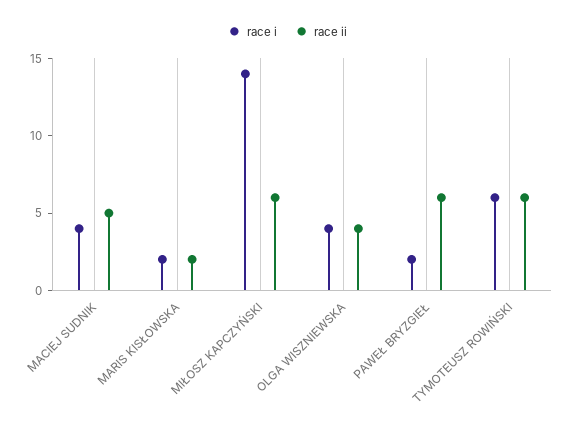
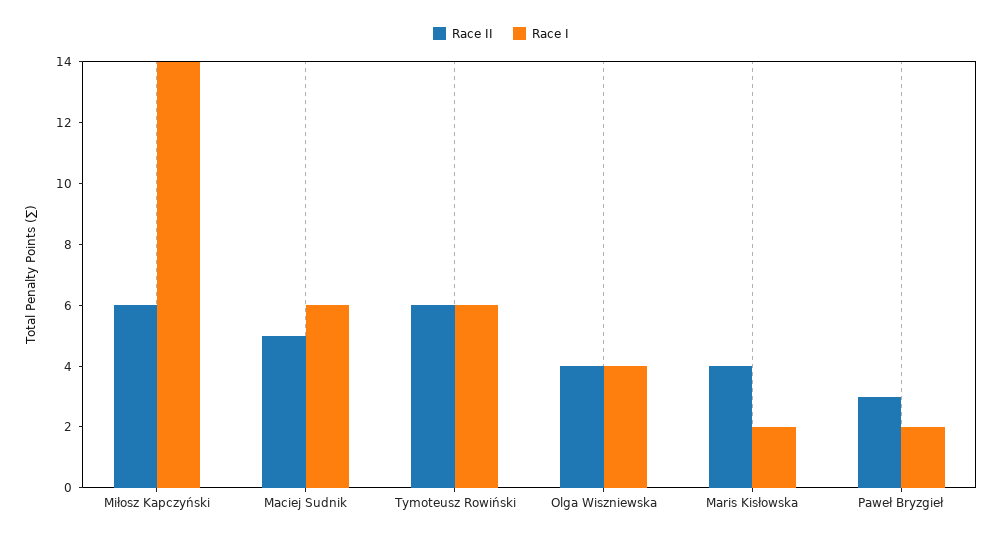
  {
    "race i": {
-     "MACIEJ SUDNIK": 4,
+     "MACIEJ SUDNIK": 6,
      "MARIS KISŁOWSKA": 2,
      "MIŁOSZ KAPCZYŃSKI": 14,
      "OLGA WISZNIEWSKA": 4,
      "PAWEŁ BRYZGIEŁ": 2,
      "TYMOTEUSZ ROWIŃSKI": 6
    },
    "race ii": {
      "MACIEJ SUDNIK": 5,
-     "MARIS KISŁOWSKA": 2,
+     "MARIS KISŁOWSKA": 4,
      "MIŁOSZ KAPCZYŃSKI": 6,
      "OLGA WISZNIEWSKA": 4,
-     "PAWEŁ BRYZGIEŁ": 6,
+     "PAWEŁ BRYZGIEŁ": 3,
      "TYMOTEUSZ ROWIŃSKI": 6
    }
  }

